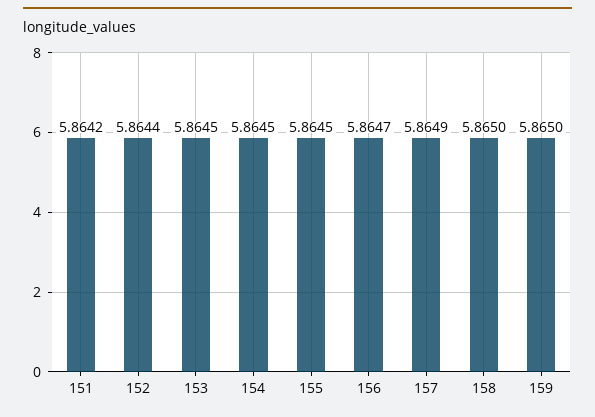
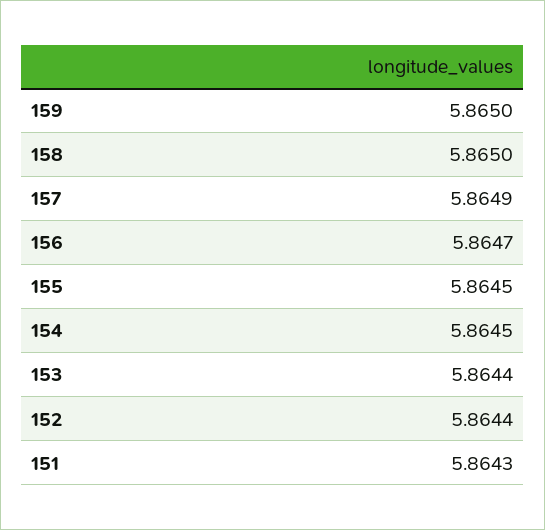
  {
-   "151": 5.8642,
+   "151": 5.8643,
    "152": 5.8644,
-   "153": 5.8645,
+   "153": 5.8644,
    "154": 5.8645,
    "155": 5.8645,
    "156": 5.8647,
    "157": 5.8649,
    "158": 5.865,
    "159": 5.865
  }

